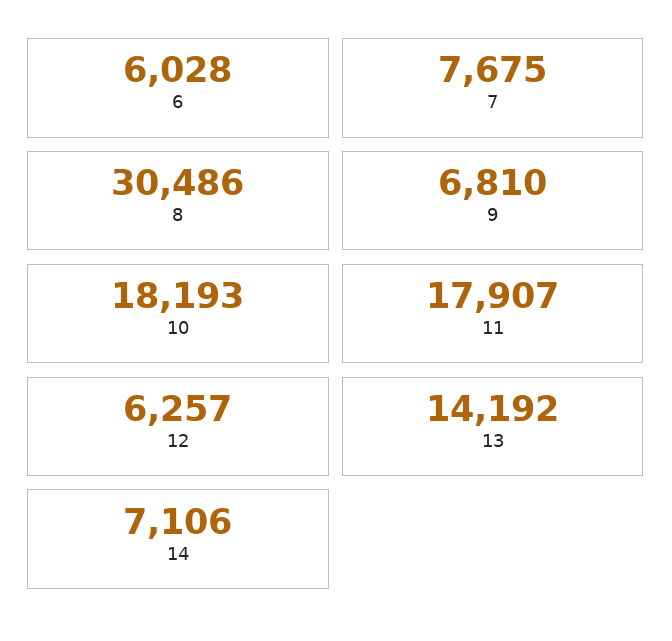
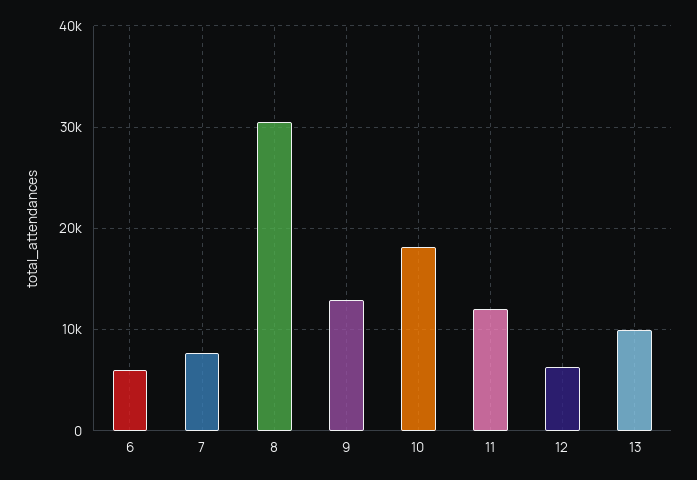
  {
    "6": 6028,
    "7": 7675,
    "8": 30486,
-   "9": 6810,
+   "9": 13000,
    "10": 18193,
-   "11": 17907,
+   "11": 12000,
    "12": 6257,
-   "13": 14192,
+   "13": 10000
-   "14": 7106
  }

